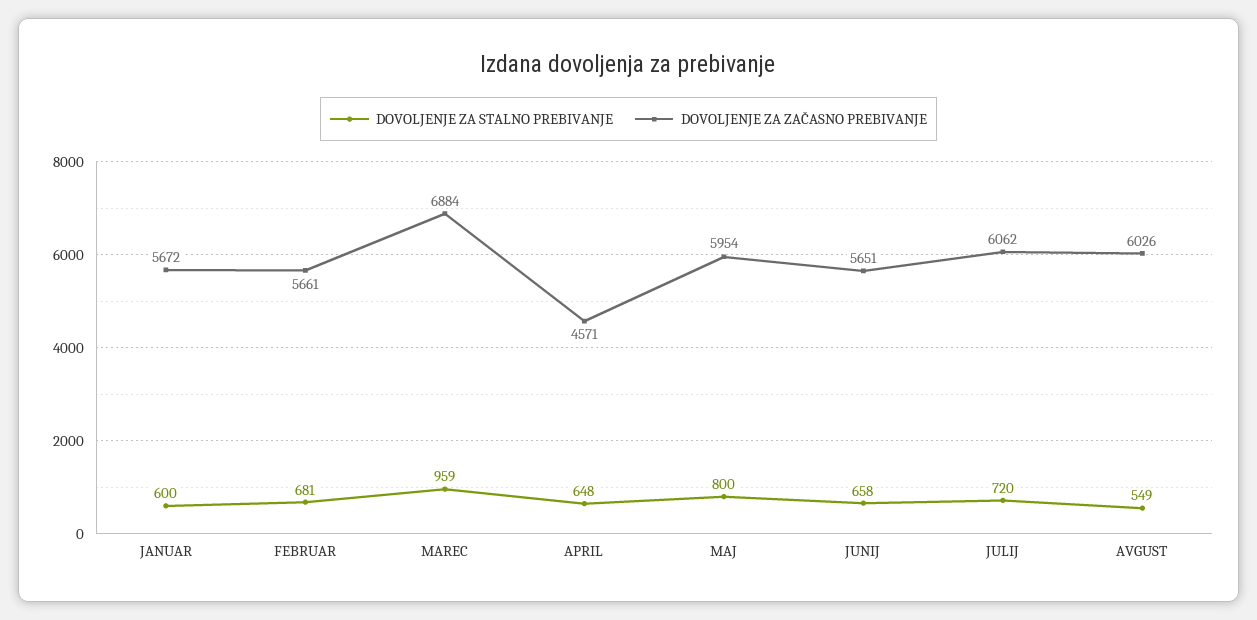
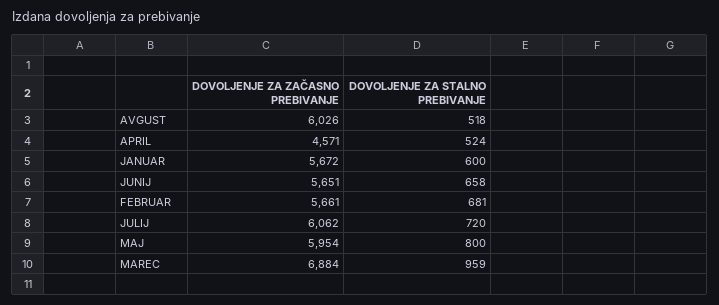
  {
    "DOVOLJENJE ZA STALNO PREBIVANJE": {
      "JANUAR": 600,
      "FEBRUAR": 681,
      "MAREC": 959,
-     "APRIL": 648,
+     "APRIL": 524,
      "MAJ": 800,
      "JUNIJ": 658,
      "JULIJ": 720,
-     "AVGUST": 549
+     "AVGUST": 518
    },
    "DOVOLJENJE ZA ZAČASNO PREBIVANJE": {
      "JANUAR": 5672,
      "FEBRUAR": 5661,
      "MAREC": 6884,
      "APRIL": 4571,
      "MAJ": 5954,
      "JUNIJ": 5651,
      "JULIJ": 6062,
      "AVGUST": 6026
    }
  }

